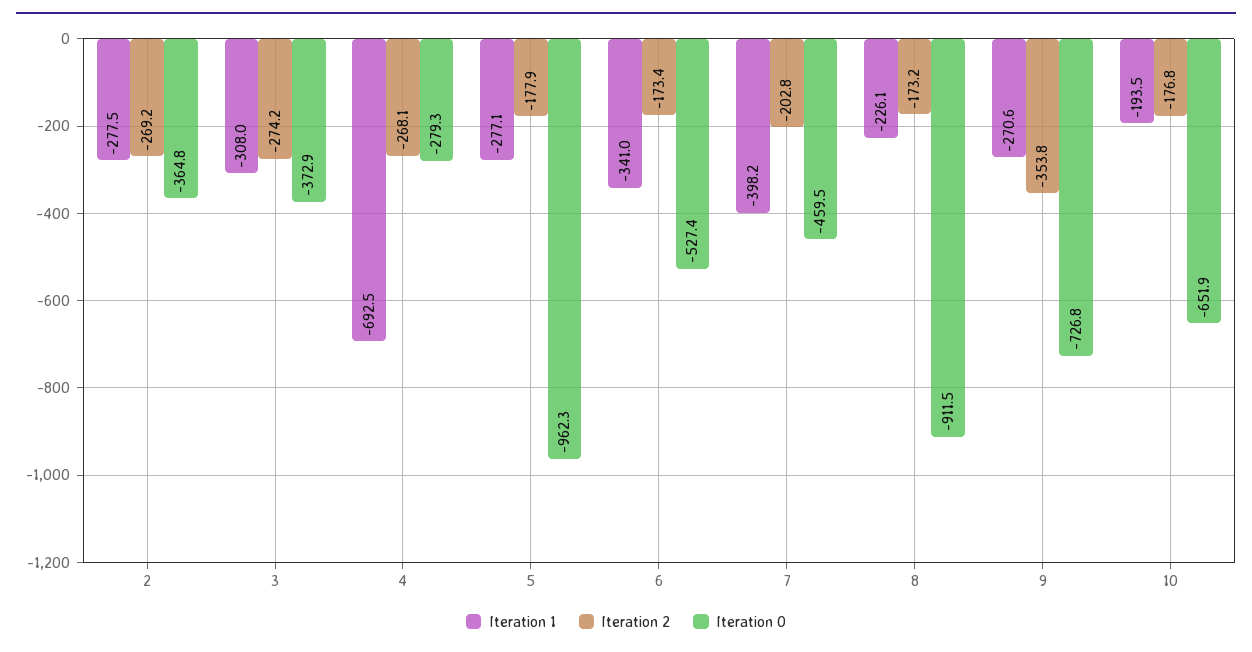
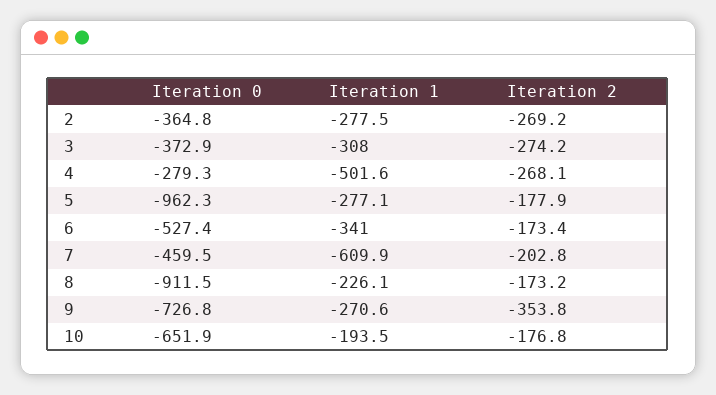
  {
    "Iteration 1": {
      "2": -277.5,
      "3": -308,
-     "4": -692.5,
+     "4": -501.6,
      "5": -277.1,
      "6": -341,
-     "7": -398.2,
+     "7": -609.9,
      "8": -226.1,
      "9": -270.6,
      "10": -193.5
    },
    "Iteration 2": {
      "2": -269.2,
      "3": -274.2,
      "4": -268.1,
      "5": -177.9,
      "6": -173.4,
      "7": -202.8,
      "8": -173.2,
      "9": -353.8,
      "10": -176.8
    },
    "Iteration 0": {
      "2": -364.8,
      "3": -372.9,
      "4": -279.3,
      "5": -962.3,
      "6": -527.4,
      "7": -459.5,
      "8": -911.5,
      "9": -726.8,
      "10": -651.9
    }
  }

